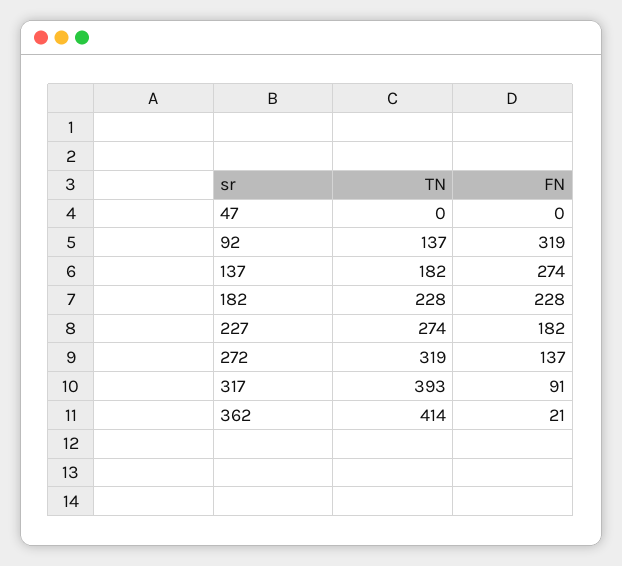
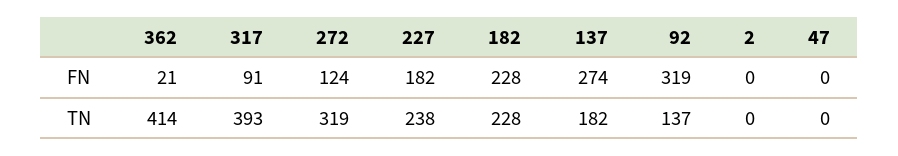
  {
    "TN": {
      "47": 0,
      "92": 137,
      "137": 182,
      "182": 228,
-     "227": 274,
+     "227": 238,
      "272": 319,
      "317": 393,
-     "362": 414
+     "362": 414,
+     "2": 0
    },
    "FN": {
      "47": 0,
      "92": 319,
      "137": 274,
      "182": 228,
      "227": 182,
-     "272": 137,
+     "272": 124,
      "317": 91,
-     "362": 21
+     "362": 21,
+     "2": 0
    }
  }

